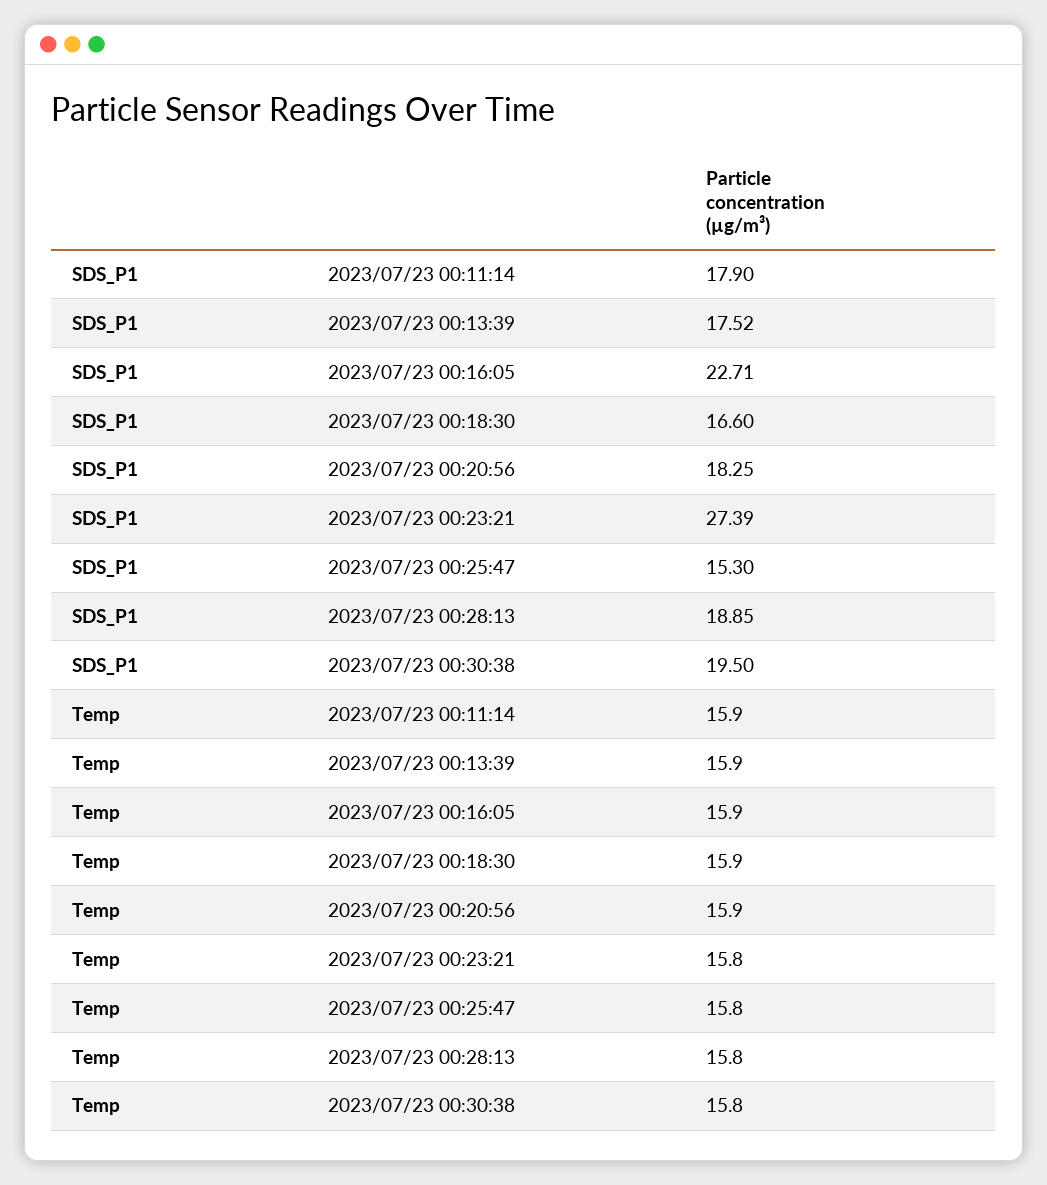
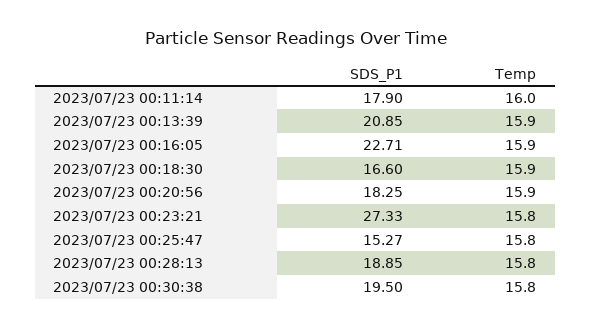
  {
    "SDS_P1": {
      "2023/07/23 00:11:14": 17.9,
-     "2023/07/23 00:13:39": 17.52,
+     "2023/07/23 00:13:39": 20.85,
      "2023/07/23 00:16:05": 22.71,
      "2023/07/23 00:18:30": 16.6,
      "2023/07/23 00:20:56": 18.25,
-     "2023/07/23 00:23:21": 27.39,
+     "2023/07/23 00:23:21": 27.33,
-     "2023/07/23 00:25:47": 15.3,
+     "2023/07/23 00:25:47": 15.27,
      "2023/07/23 00:28:13": 18.85,
      "2023/07/23 00:30:38": 19.5
    },
    "Temp": {
-     "2023/07/23 00:11:14": 15.9,
+     "2023/07/23 00:11:14": 16,
      "2023/07/23 00:13:39": 15.9,
      "2023/07/23 00:16:05": 15.9,
      "2023/07/23 00:18:30": 15.9,
      "2023/07/23 00:20:56": 15.9,
      "2023/07/23 00:23:21": 15.8,
      "2023/07/23 00:25:47": 15.8,
      "2023/07/23 00:28:13": 15.8,
      "2023/07/23 00:30:38": 15.8
    }
  }

